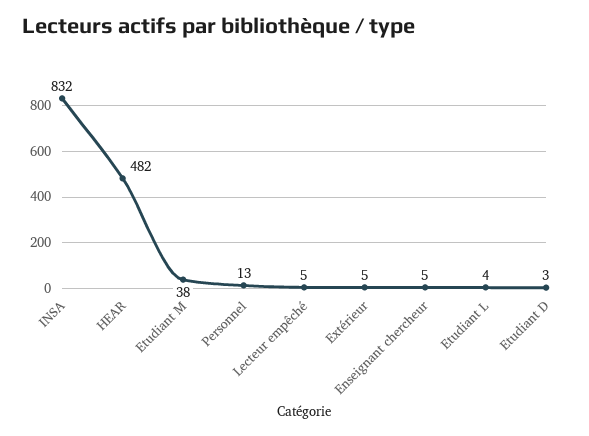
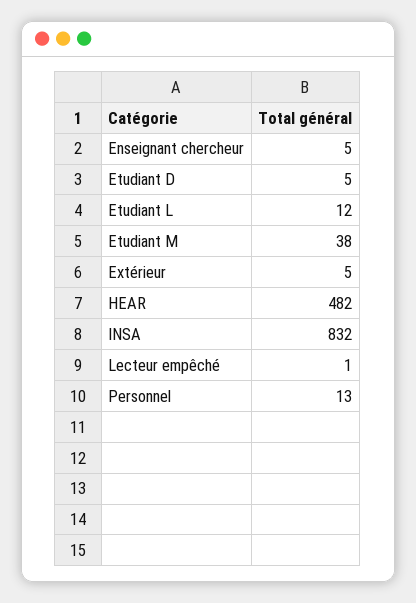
  {
    "INSA": 832,
    "HEAR": 482,
    "Etudiant M": 38,
    "Personnel": 13,
-   "Lecteur empêché": 5,
+   "Lecteur empêché": 1,
    "Extérieur": 5,
    "Enseignant chercheur": 5,
-   "Etudiant L": 4,
+   "Etudiant L": 12,
-   "Etudiant D": 3
+   "Etudiant D": 5
  }

